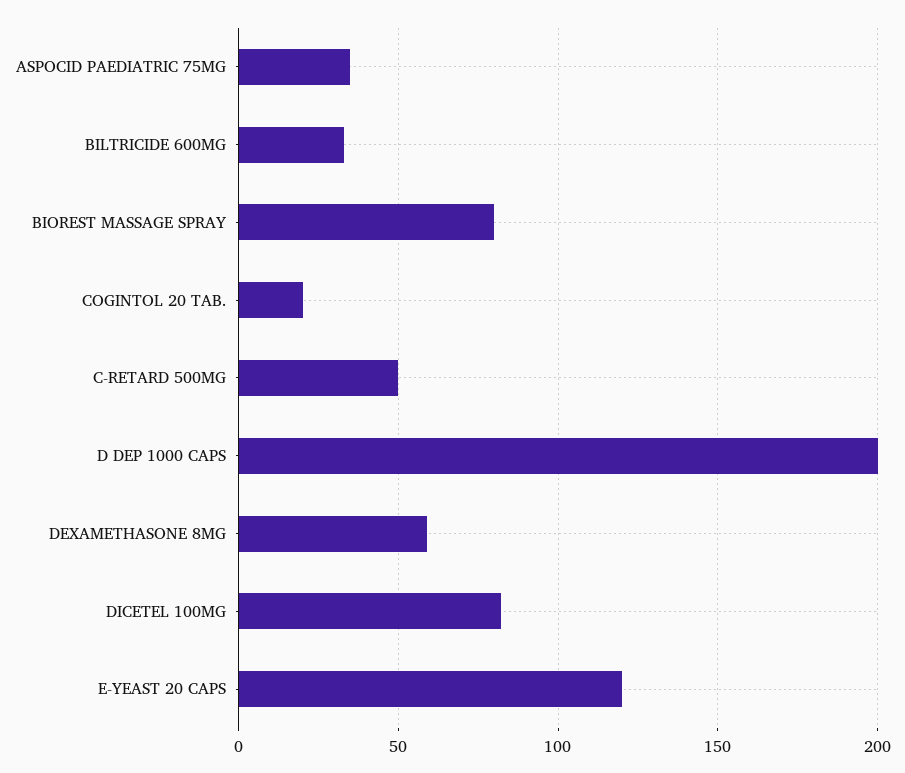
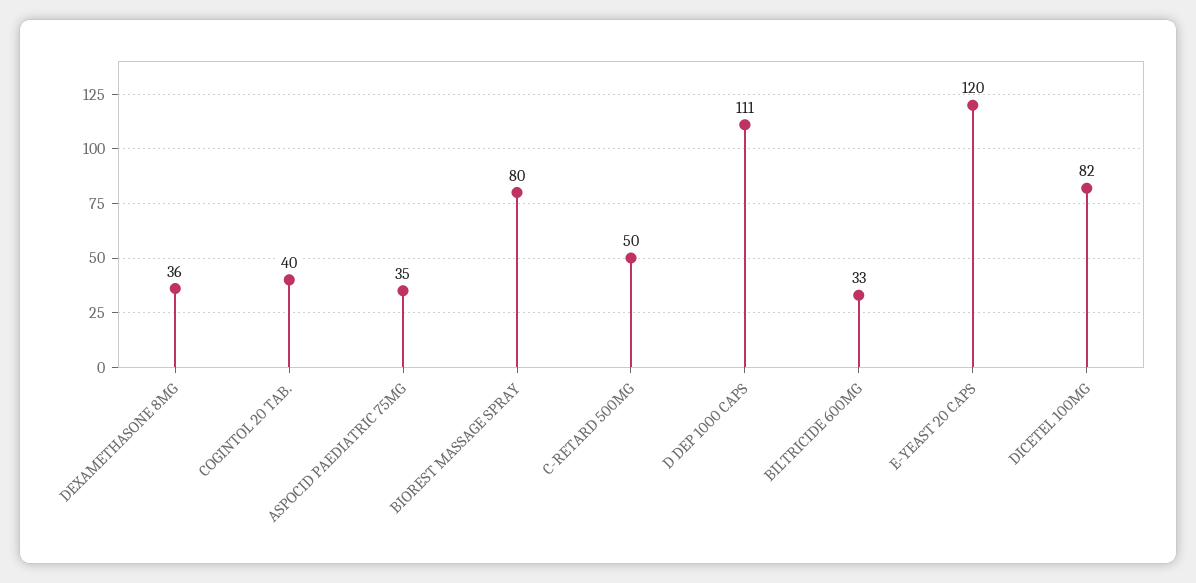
  {
    "ASPOCID PAEDIATRIC 75MG": 35,
    "BILTRICIDE 600MG": 33,
    "BIOREST MASSAGE SPRAY": 80,
-   "COGINTOL 20 TAB.": 20,
+   "COGINTOL 20 TAB.": 40,
    "C-RETARD 500MG": 50,
-   "D DEP 1000 CAPS": 200,
+   "D DEP 1000 CAPS": 111,
-   "DEXAMETHASONE 8MG": 60,
+   "DEXAMETHASONE 8MG": 36,
    "DICETEL 100MG": 82,
    "E-YEAST 20 CAPS": 120
  }

